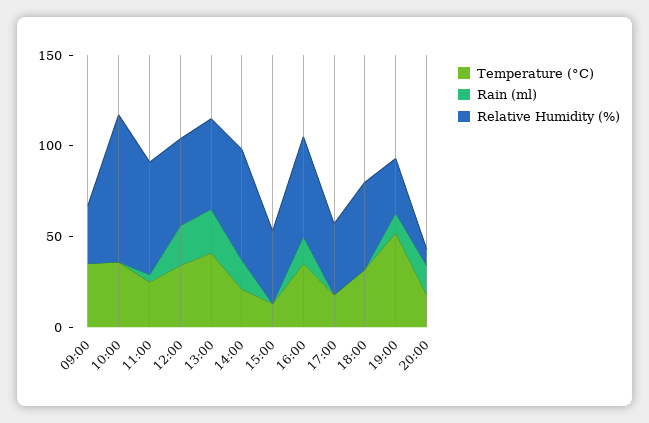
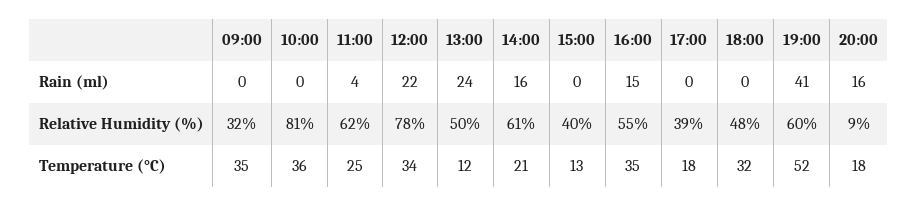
  {
    "Temperature (°C)": {
      "09:00": 35,
      "10:00": 36,
      "11:00": 25,
      "12:00": 34,
-     "13:00": 40,
+     "13:00": 12,
      "14:00": 21,
      "15:00": 13,
      "16:00": 35,
      "17:00": 18,
      "18:00": 32,
      "19:00": 52,
      "20:00": 18
    },
    "Rain (ml)": {
      "09:00": 0,
      "10:00": 0,
      "11:00": 4,
      "12:00": 22,
      "13:00": 24,
      "14:00": 16,
      "15:00": 0,
      "16:00": 15,
      "17:00": 0,
      "18:00": 0,
-     "19:00": 10,
+     "19:00": 41,
      "20:00": 16
    },
    "Relative Humidity (%)": {
      "09:00": 32,
      "10:00": 81,
      "11:00": 62,
-     "12:00": 50,
+     "12:00": 78,
      "13:00": 50,
      "14:00": 61,
      "15:00": 40,
      "16:00": 55,
      "17:00": 39,
      "18:00": 48,
-     "19:00": 30,
+     "19:00": 60,
      "20:00": 9
    }
  }

